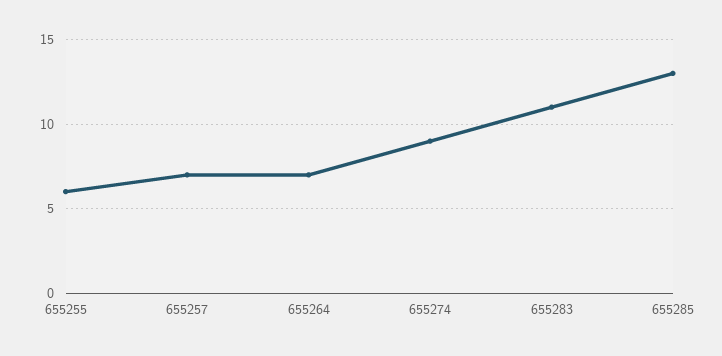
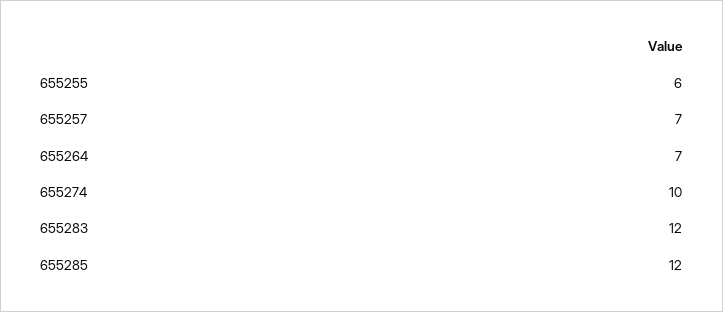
  {
    "655255": 6,
    "655257": 7,
    "655264": 7,
-   "655274": 9,
+   "655274": 10,
-   "655283": 11,
+   "655283": 12,
-   "655285": 13
+   "655285": 12
  }

